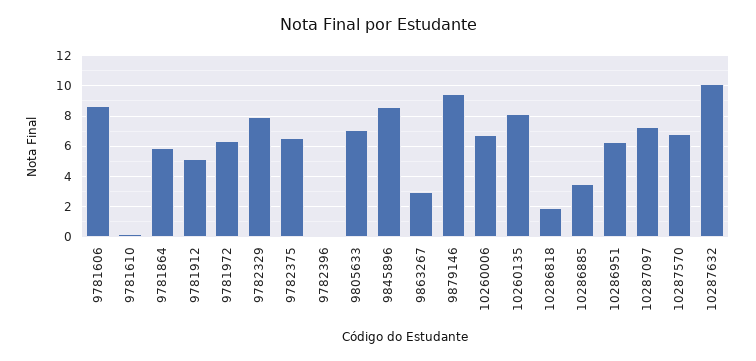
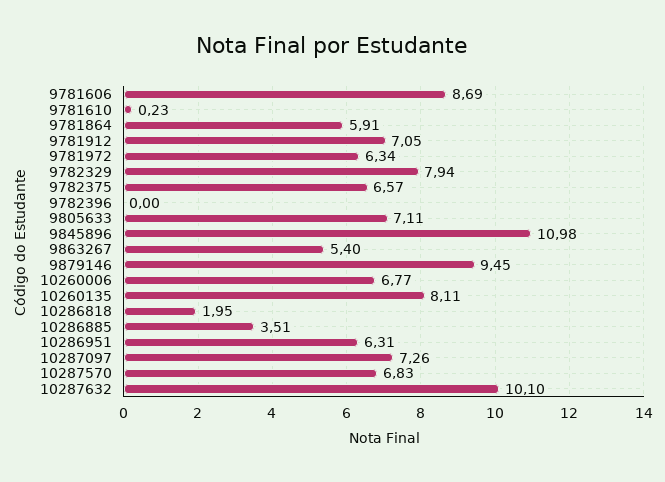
  {
    "9781606": 8.69,
    "9781610": 0.23,
    "9781864": 5.91,
-   "9781912": 5,
+   "9781912": 7.05,
    "9781972": 6.34,
    "9782329": 7.94,
    "9782375": 6.57,
    "9782396": 0,
    "9805633": 7.11,
-   "9845896": 8.5,
+   "9845896": 10.98,
-   "9863267": 3,
+   "9863267": 5.4,
    "9879146": 9.45,
    "10260006": 6.77,
    "10260135": 8.11,
    "10286818": 1.95,
    "10286885": 3.51,
    "10286951": 6.31,
    "10287097": 7.26,
    "10287570": 6.83,
    "10287632": 10.1
  }

